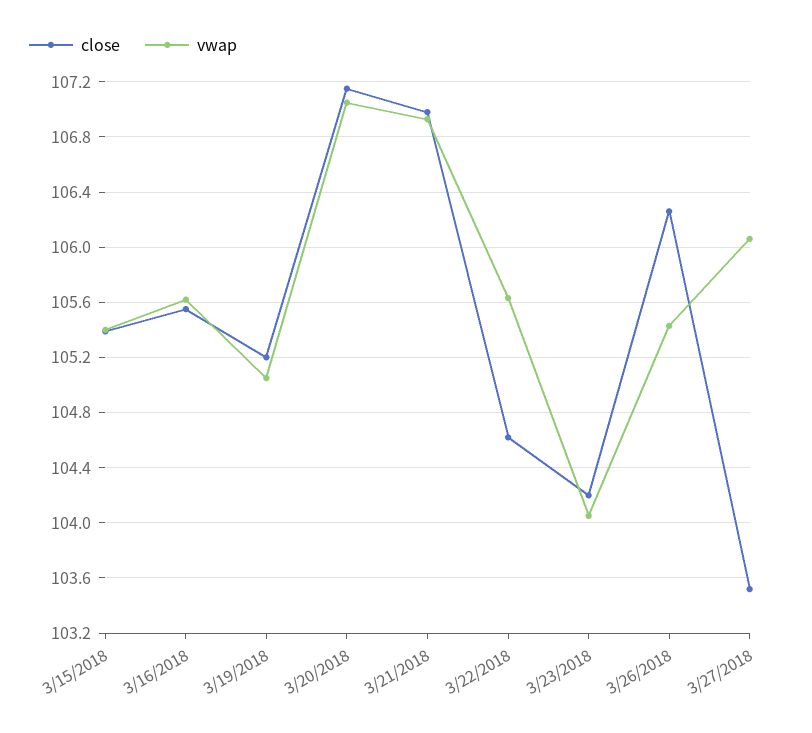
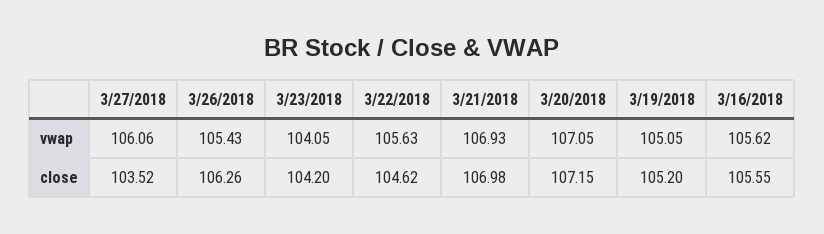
  {
    "close": {
-     "3/15/2018": 105.4,
      "3/16/2018": 105.55,
      "3/19/2018": 105.2,
      "3/20/2018": 107.15,
      "3/21/2018": 106.98,
      "3/22/2018": 104.62,
      "3/23/2018": 104.2,
      "3/26/2018": 106.26,
      "3/27/2018": 103.52
    },
    "vwap": {
-     "3/15/2018": 105.4,
      "3/16/2018": 105.62,
      "3/19/2018": 105.05,
      "3/20/2018": 107.05,
      "3/21/2018": 106.93,
      "3/22/2018": 105.63,
      "3/23/2018": 104.05,
      "3/26/2018": 105.43,
      "3/27/2018": 106.06
    }
  }

